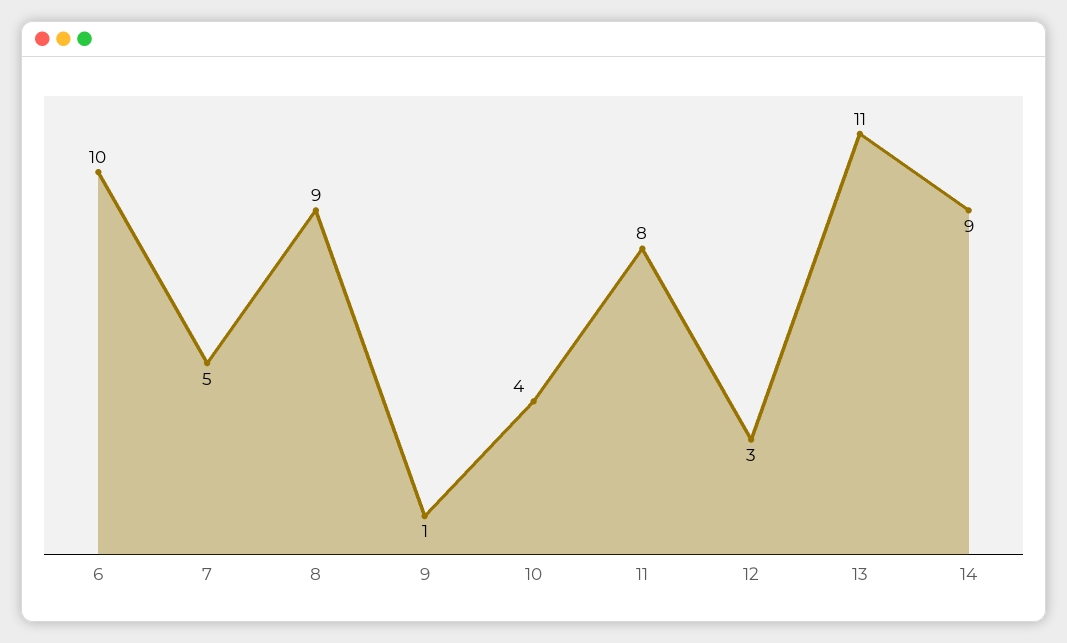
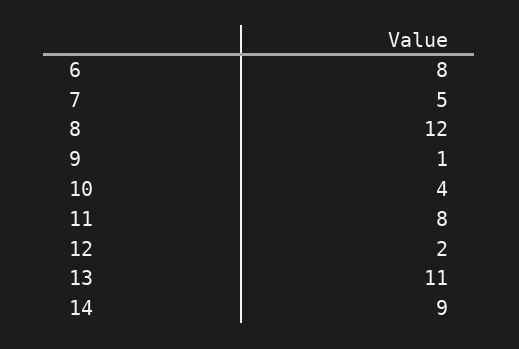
  {
-   "6": 10,
+   "6": 8,
    "7": 5,
-   "8": 9,
+   "8": 12,
    "9": 1,
    "10": 4,
    "11": 8,
-   "12": 3,
+   "12": 2,
    "13": 11,
    "14": 9
  }

